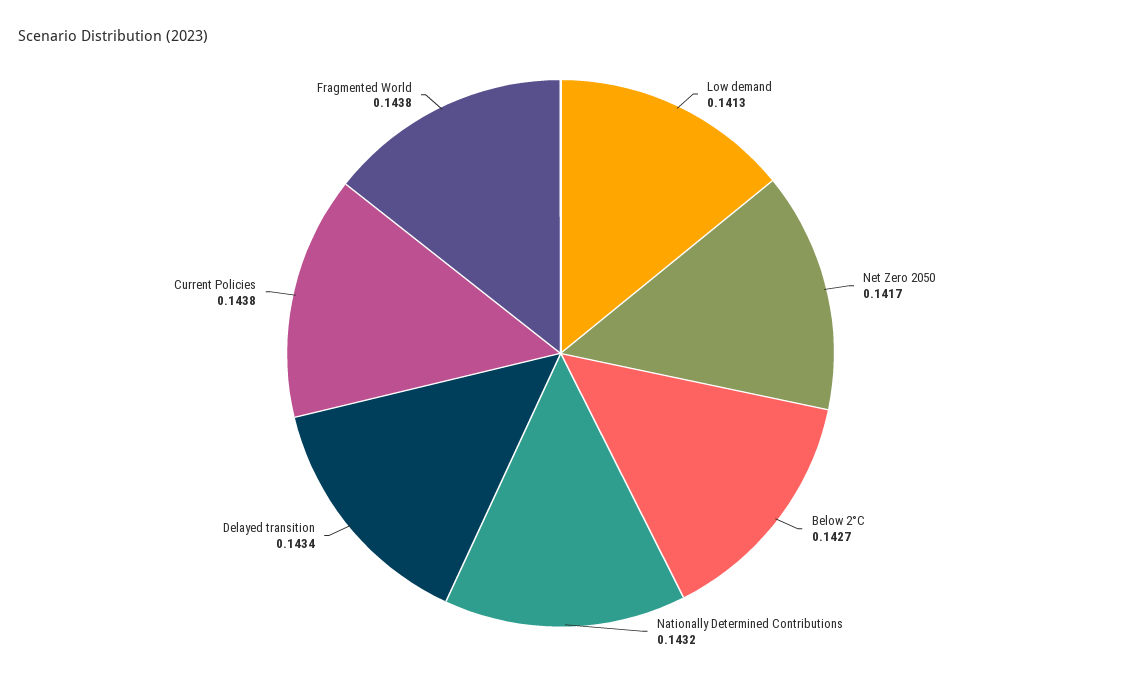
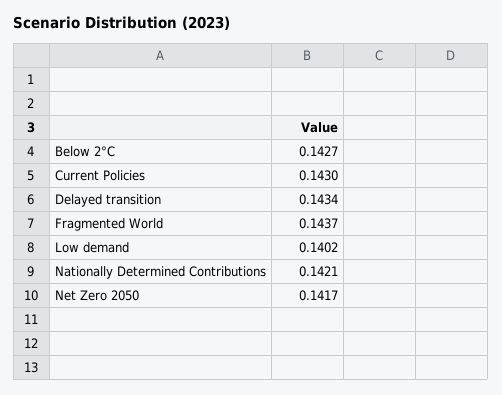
  {
-   "Low demand": 0.1413,
+   "Low demand": 0.1402,
    "Net Zero 2050": 0.1417,
    "Below 2°C": 0.1427,
-   "Nationally Determined Contributions": 0.1432,
+   "Nationally Determined Contributions": 0.1421,
    "Delayed transition": 0.1434,
-   "Current Policies": 0.1438,
+   "Current Policies": 0.143,
-   "Fragmented World": 0.1438
+   "Fragmented World": 0.1437
  }

